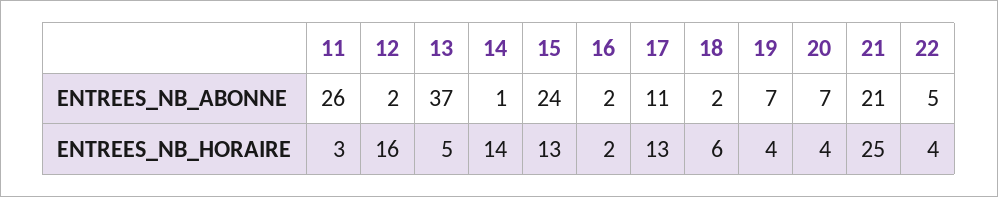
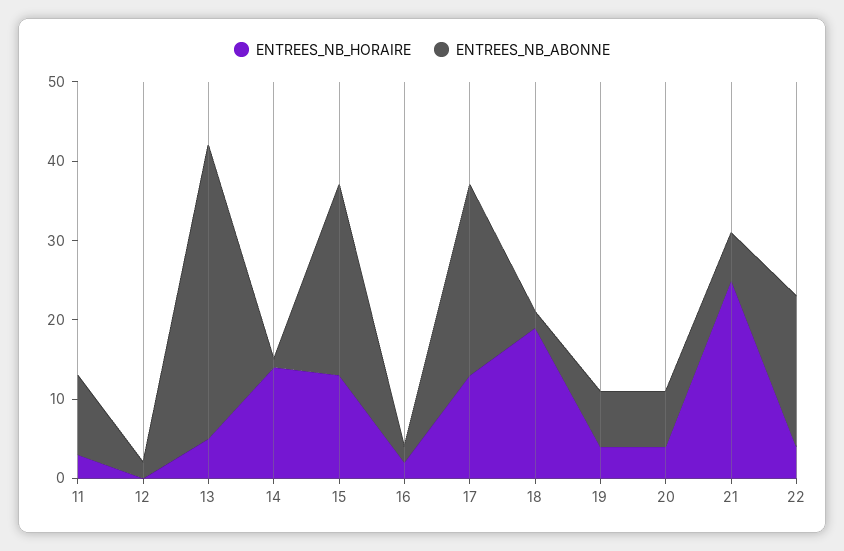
  {
    "ENTREES_NB_ABONNE": {
-     "11": 26,
+     "11": 10,
      "12": 2,
      "13": 37,
      "14": 1,
      "15": 24,
      "16": 2,
-     "17": 11,
+     "17": 25,
      "18": 2,
      "19": 7,
      "20": 7,
-     "21": 21,
+     "21": 5,
-     "22": 5
+     "22": 20
    },
    "ENTREES_NB_HORAIRE": {
      "11": 3,
-     "12": 16,
+     "12": 0,
      "13": 5,
      "14": 14,
      "15": 13,
      "16": 2,
      "17": 13,
-     "18": 6,
+     "18": 20,
      "19": 4,
      "20": 4,
      "21": 25,
      "22": 4
    }
  }

